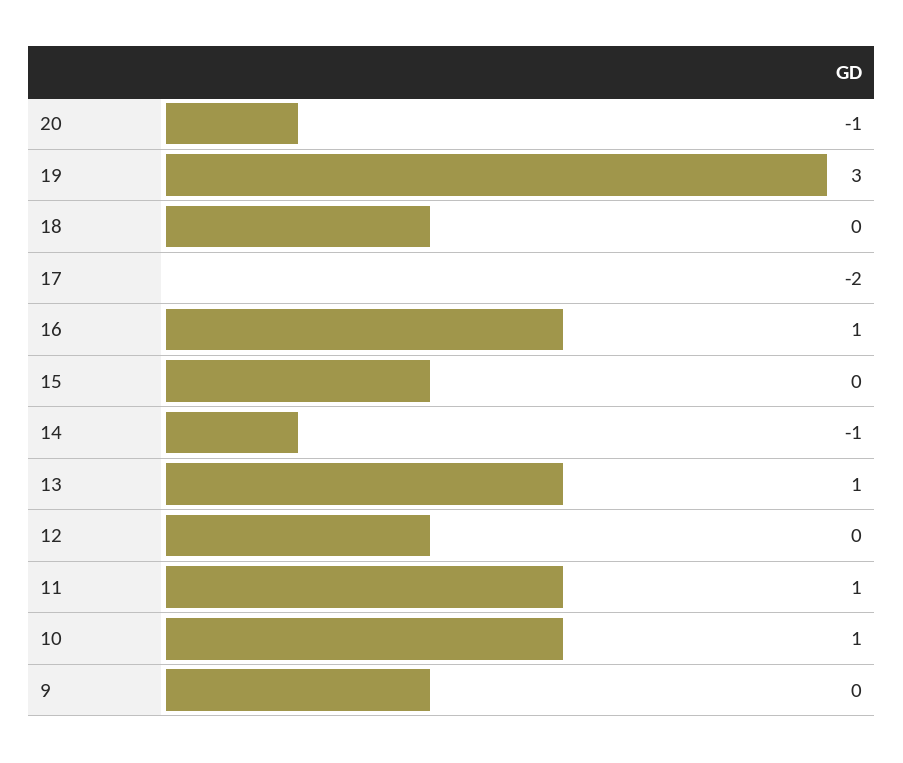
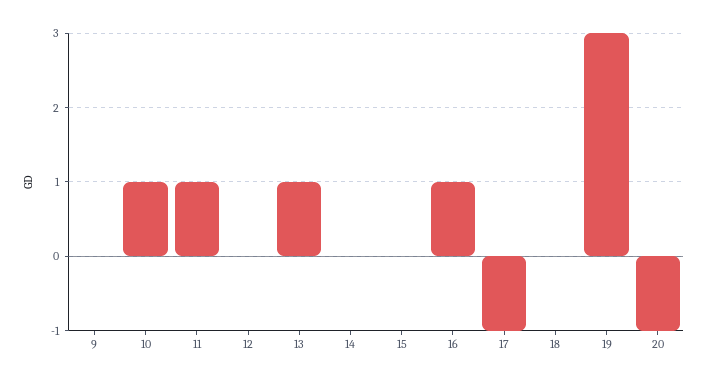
  {
    "20": -1,
    "19": 3,
    "18": 0,
-   "17": -2,
+   "17": -1,
    "16": 1,
    "15": 0,
-   "14": -1,
+   "14": 0,
    "13": 1,
    "12": 0,
    "11": 1,
    "10": 1,
    "9": 0
  }

